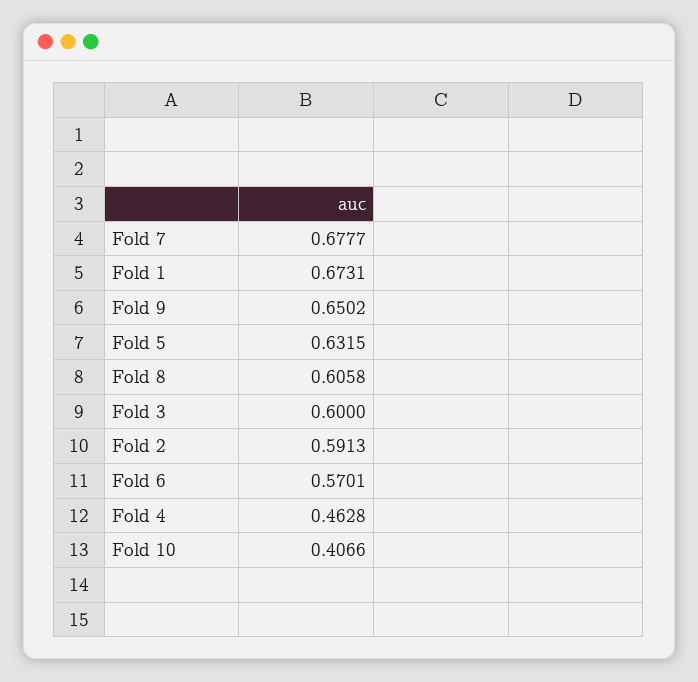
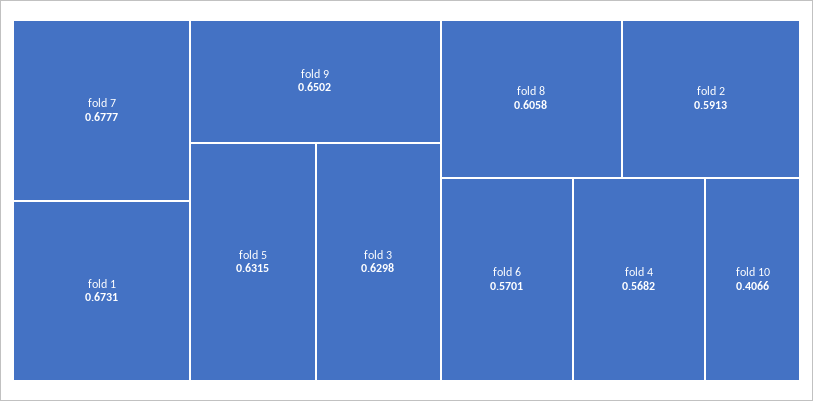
  {
    "Fold 7": 0.6777,
    "Fold 1": 0.6731,
    "Fold 9": 0.6502,
    "Fold 5": 0.6315,
    "Fold 8": 0.6058,
-   "Fold 3": 0.6,
+   "Fold 3": 0.6298,
    "Fold 2": 0.5913,
    "Fold 6": 0.5701,
-   "Fold 4": 0.4628,
+   "Fold 4": 0.5682,
    "Fold 10": 0.4066
  }

